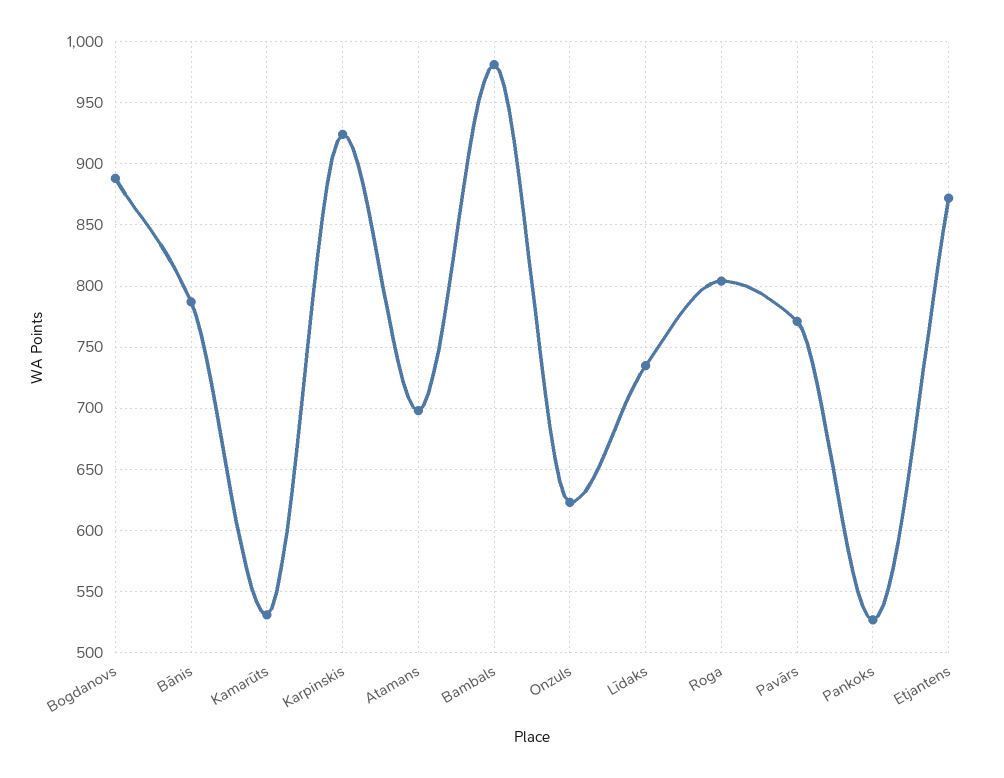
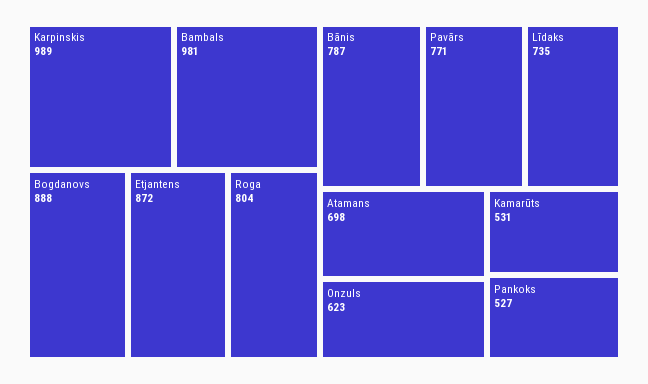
  {
    "Bogdanovs": 888,
    "Bānis": 787,
    "Kamarūts": 531,
-   "Karpinskis": 925,
+   "Karpinskis": 989,
    "Atamans": 698,
    "Bambals": 981,
    "Onzuls": 623,
    "Līdaks": 735,
    "Roga": 804,
    "Pavārs": 771,
    "Pankoks": 527,
    "Etjantens": 872
  }

